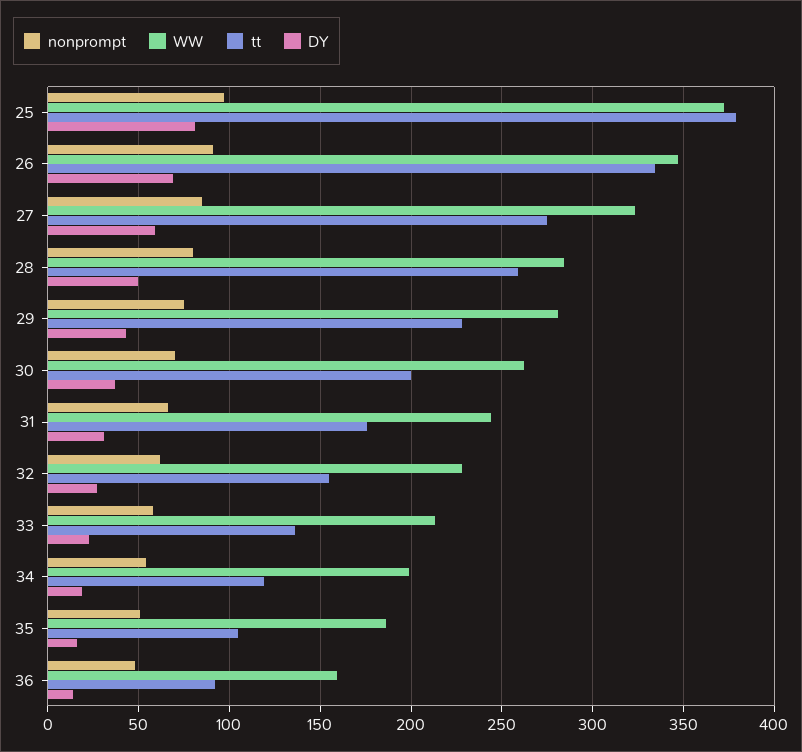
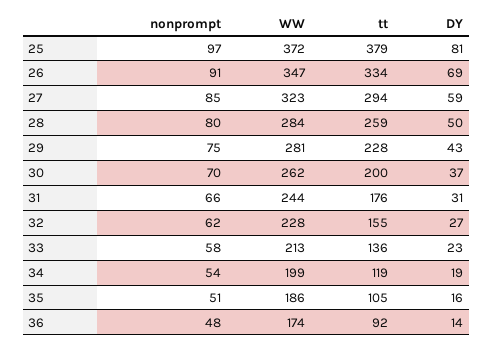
  {
    "nonprompt": {
      "25": 97,
      "26": 91,
      "27": 85,
      "28": 80,
      "29": 75,
      "30": 70,
      "31": 66,
      "32": 62,
      "33": 58,
      "34": 54,
      "35": 51,
      "36": 48
    },
    "WW": {
      "25": 372,
      "26": 347,
      "27": 323,
      "28": 284,
      "29": 281,
      "30": 262,
      "31": 244,
      "32": 228,
      "33": 213,
      "34": 199,
      "35": 186,
-     "36": 160
+     "36": 174
    },
    "tt": {
      "25": 379,
      "26": 334,
-     "27": 275,
+     "27": 294,
      "28": 259,
      "29": 228,
      "30": 200,
      "31": 176,
      "32": 155,
      "33": 136,
      "34": 119,
      "35": 105,
      "36": 92
    },
    "DY": {
      "25": 81,
      "26": 69,
      "27": 59,
      "28": 50,
      "29": 43,
      "30": 37,
      "31": 31,
      "32": 27,
      "33": 23,
      "34": 19,
      "35": 16,
      "36": 14
    }
  }

